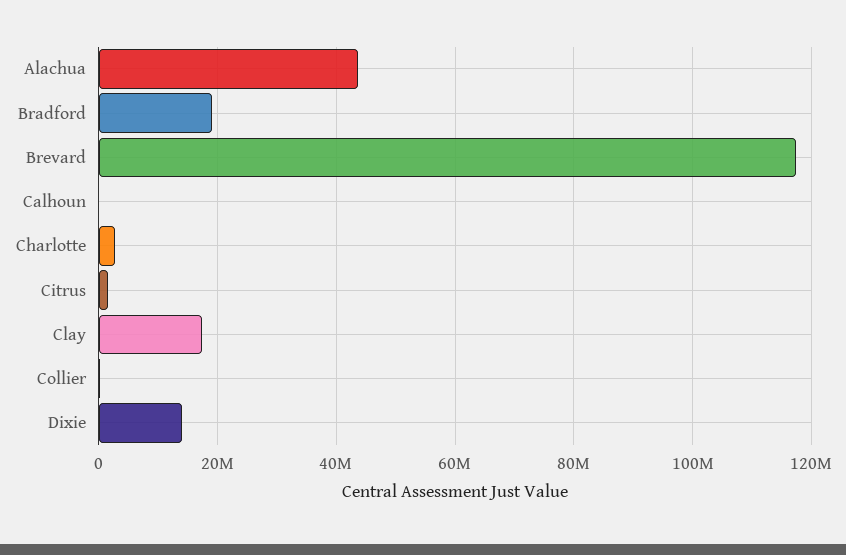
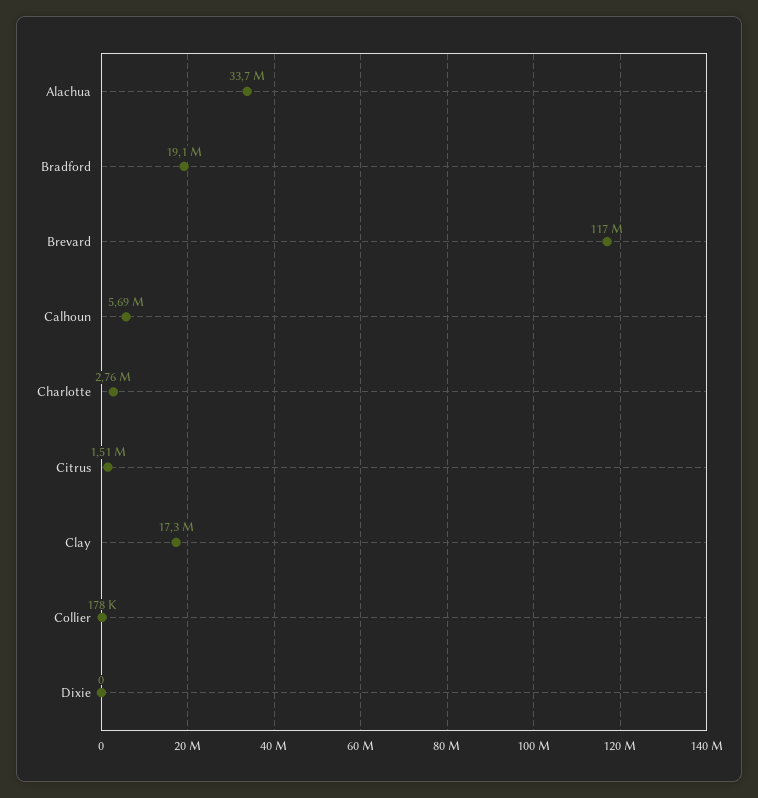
  {
-   "Alachua": 44000000,
+   "Alachua": 33700000,
    "Bradford": 19100000,
    "Brevard": 117000000,
-   "Calhoun": 0,
+   "Calhoun": 5690000,
    "Charlotte": 2760000,
    "Citrus": 1510000,
    "Clay": 17300000,
    "Collier": 178000,
-   "Dixie": 14000000
+   "Dixie": 0
  }

